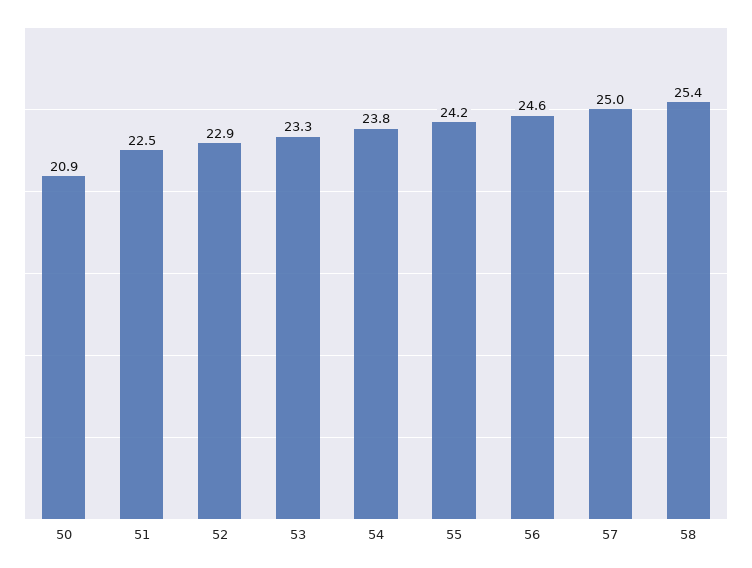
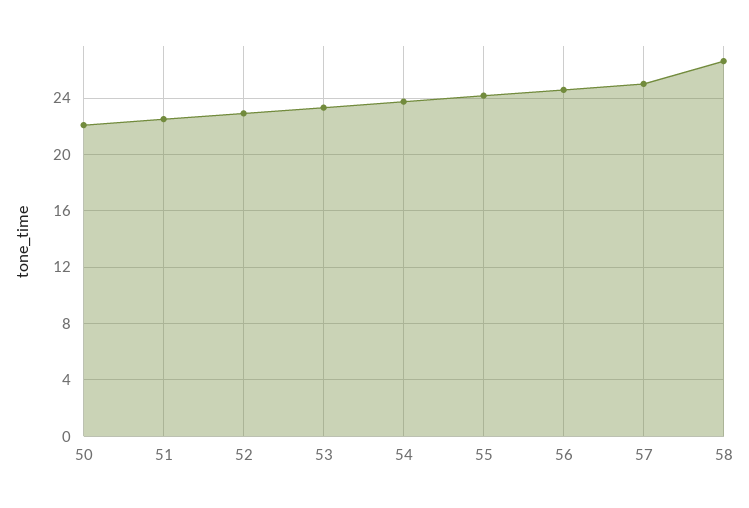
  {
-   "50": 20.9,
+   "50": 22,
    "51": 22.5,
    "52": 22.9,
    "53": 23.3,
    "54": 23.8,
    "55": 24.2,
    "56": 24.6,
    "57": 25,
-   "58": 25.4
+   "58": 26.5
  }

